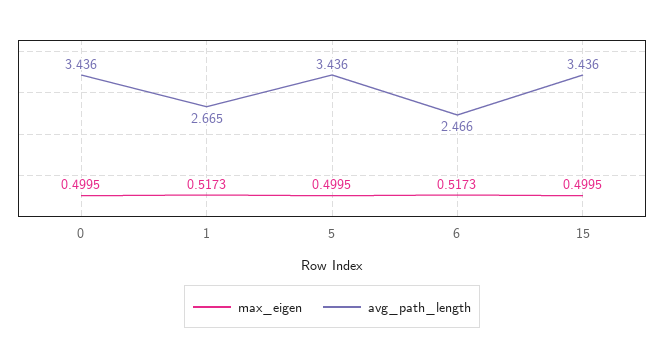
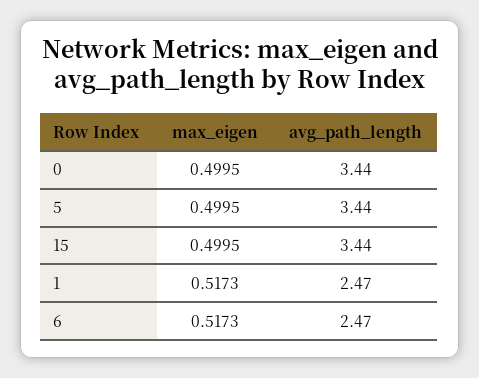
  {
    "max_eigen": {
      "0": 0.4995,
      "1": 0.5173,
      "5": 0.4995,
      "6": 0.5173,
      "15": 0.4995
    },
    "avg_path_length": {
      "0": 3.436,
-     "1": 2.665,
+     "1": 2.47,
      "5": 3.436,
      "6": 2.466,
      "15": 3.436
    }
  }

